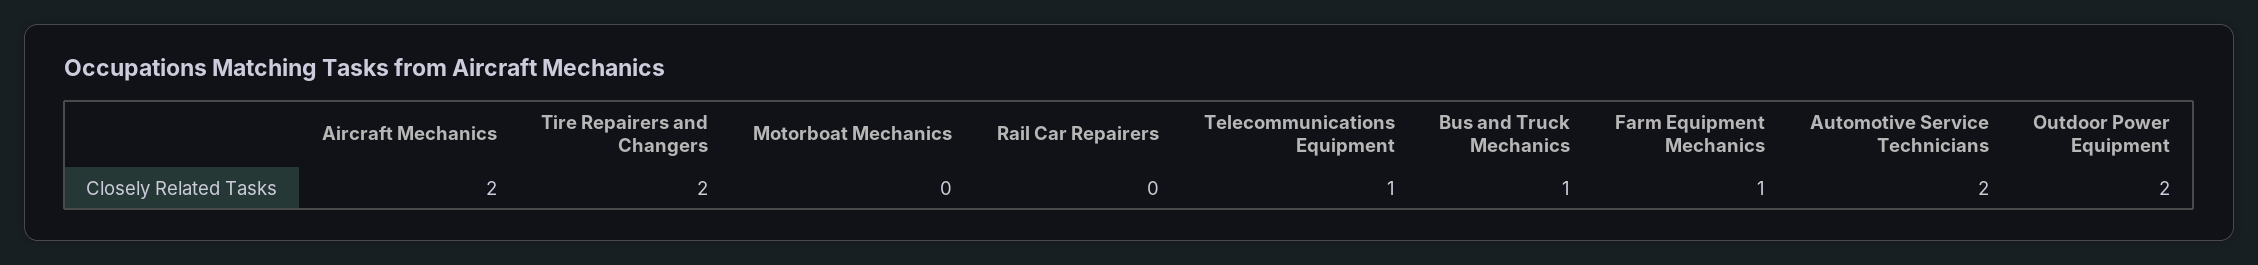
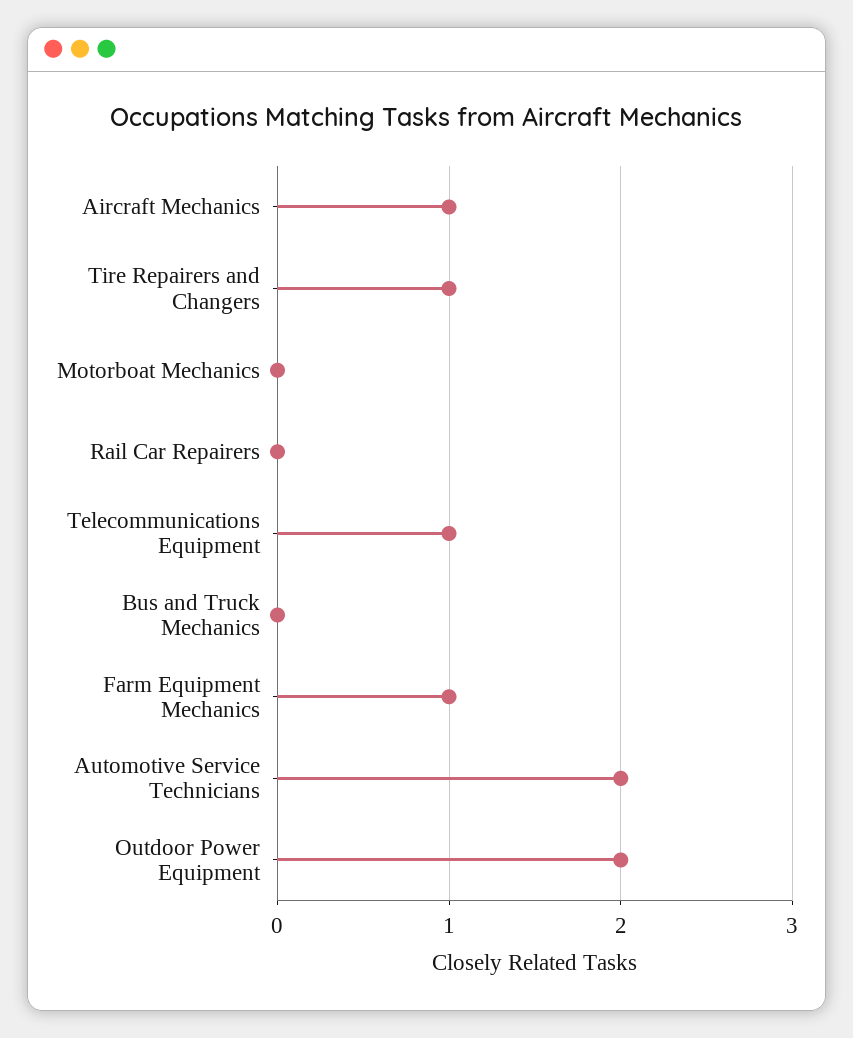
  {
-   "Aircraft Mechanics": 2,
+   "Aircraft Mechanics": 1,
-   "Tire Repairers and Changers": 2,
+   "Tire Repairers and Changers": 1,
    "Motorboat Mechanics": 0,
    "Rail Car Repairers": 0,
    "Telecommunications Equipment": 1,
-   "Bus and Truck Mechanics": 1,
+   "Bus and Truck Mechanics": 0,
    "Farm Equipment Mechanics": 1,
    "Automotive Service Technicians": 2,
    "Outdoor Power Equipment": 2
  }

